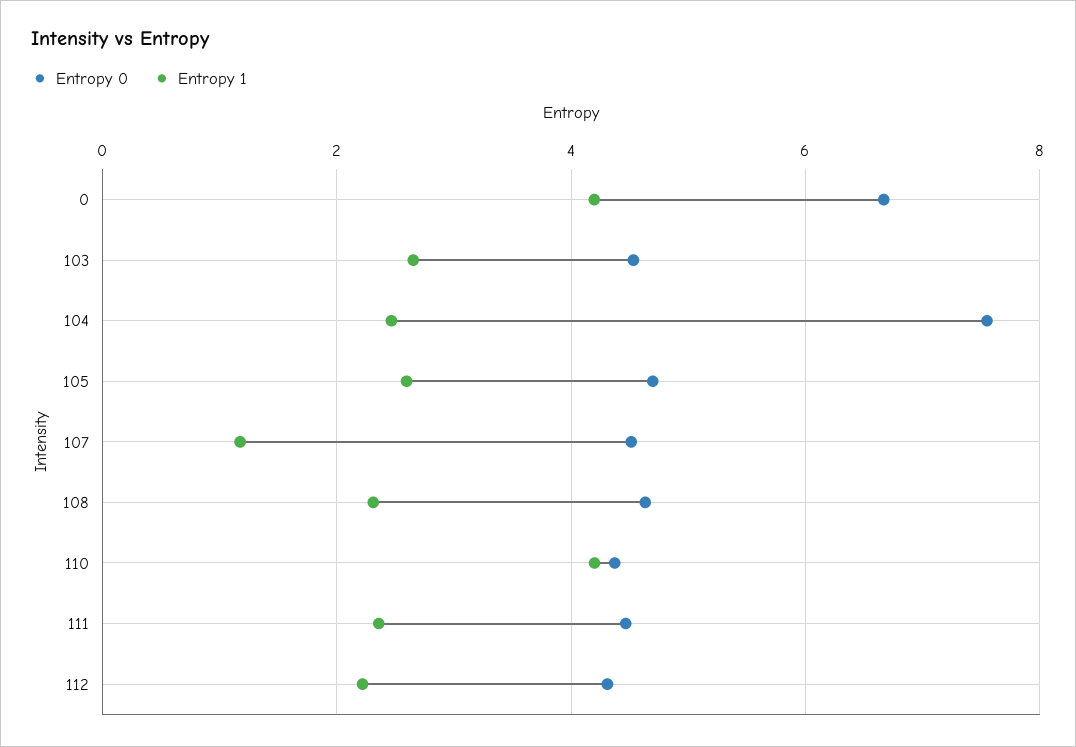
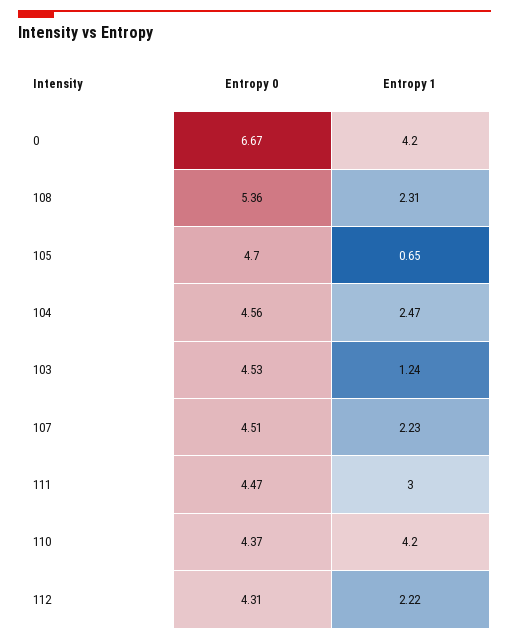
  {
    "Entropy 0": {
      "0": 6.67,
      "103": 4.53,
-     "104": 7.6,
+     "104": 4.56,
      "105": 4.7,
      "107": 4.51,
-     "108": 4.6,
+     "108": 5.36,
      "110": 4.37,
      "111": 4.47,
      "112": 4.31
    },
    "Entropy 1": {
      "0": 4.2,
-     "103": 2.6,
+     "103": 1.24,
      "104": 2.47,
-     "105": 2.6,
+     "105": 0.65,
-     "107": 1.2,
+     "107": 2.23,
      "108": 2.31,
      "110": 4.2,
-     "111": 2.4,
+     "111": 3,
      "112": 2.22
    }
  }

